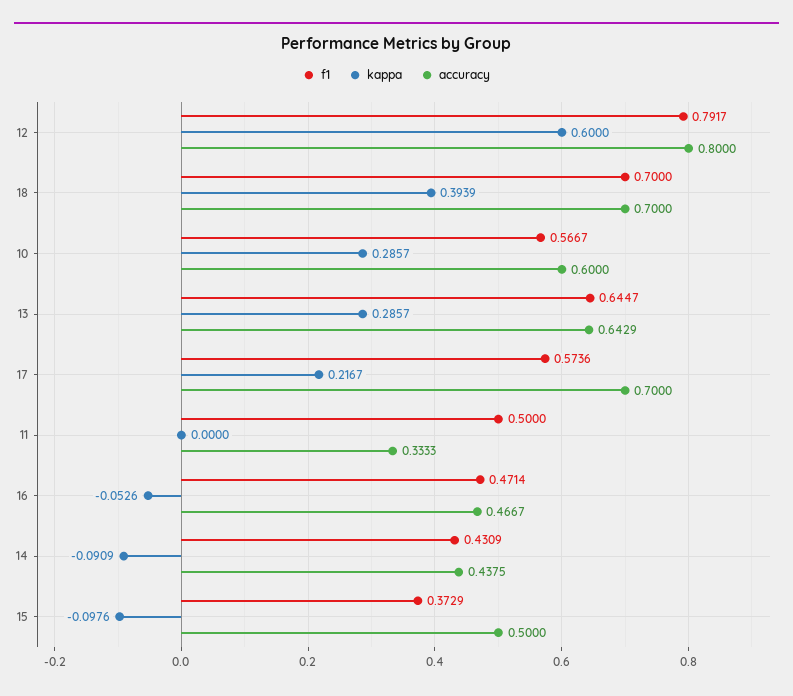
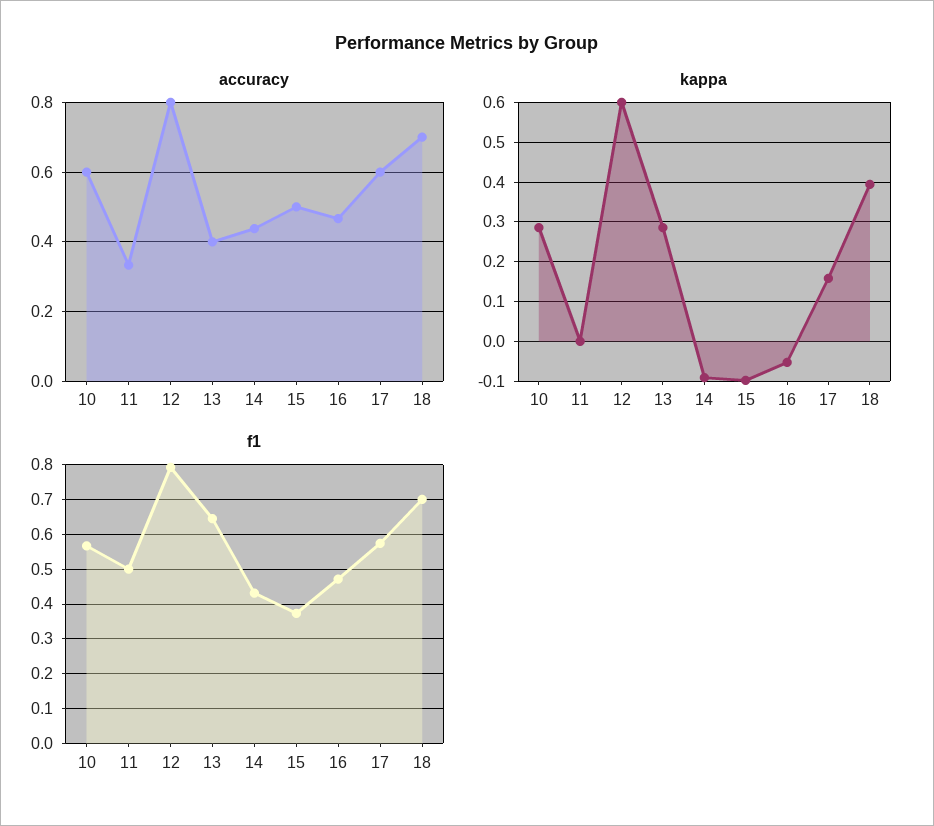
  {
    "f1": {
      "12": 0.7917,
      "18": 0.7,
      "10": 0.5667,
      "13": 0.6447,
      "17": 0.5736,
      "11": 0.5,
      "16": 0.4714,
      "14": 0.4309,
      "15": 0.3729
    },
    "kappa": {
      "12": 0.6,
      "18": 0.3939,
      "10": 0.2857,
      "13": 0.2857,
-     "17": 0.2167,
+     "17": 0.16,
      "11": 0,
      "16": -0.0526,
      "14": -0.0909,
      "15": -0.0976
    },
    "accuracy": {
      "12": 0.8,
      "18": 0.7,
      "10": 0.6,
-     "13": 0.6429,
+     "13": 0.4,
-     "17": 0.7,
+     "17": 0.6,
      "11": 0.3333,
      "16": 0.4667,
      "14": 0.4375,
      "15": 0.5
    }
  }

